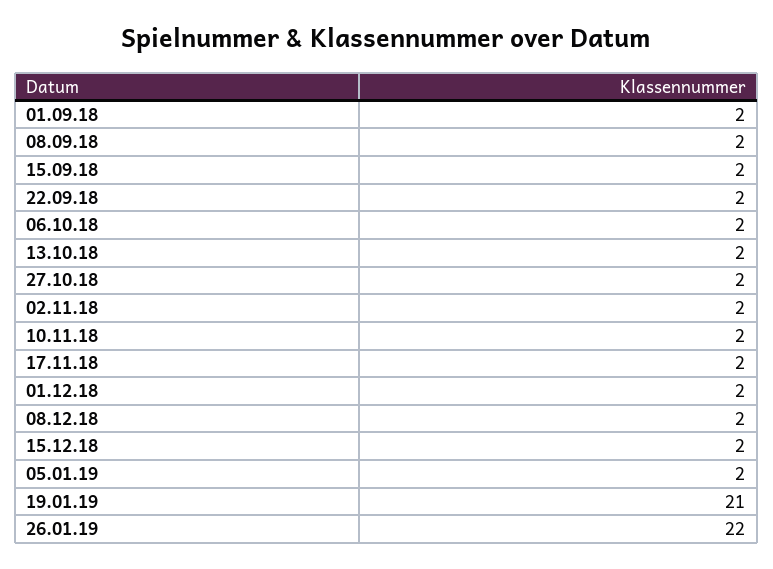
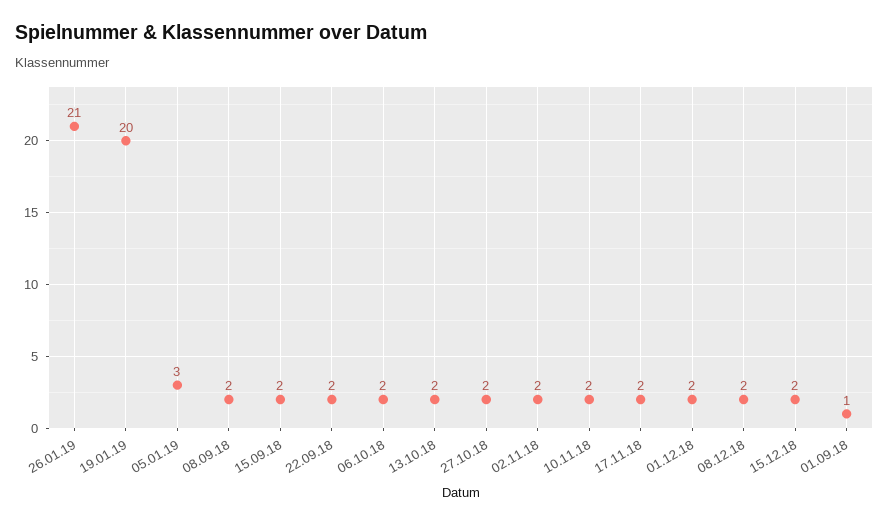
  {
-   "01.09.18": 2,
+   "01.09.18": 1,
    "08.09.18": 2,
    "15.09.18": 2,
    "22.09.18": 2,
    "06.10.18": 2,
    "13.10.18": 2,
    "27.10.18": 2,
    "02.11.18": 2,
    "10.11.18": 2,
    "17.11.18": 2,
    "01.12.18": 2,
    "08.12.18": 2,
    "15.12.18": 2,
-   "05.01.19": 2,
+   "05.01.19": 3,
-   "19.01.19": 21,
+   "19.01.19": 20,
-   "26.01.19": 22
+   "26.01.19": 21
  }

